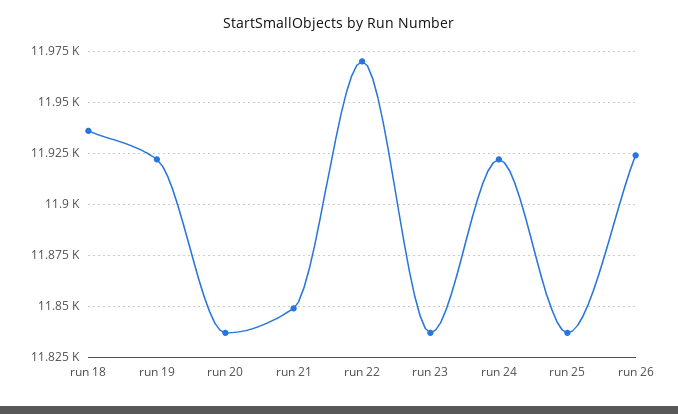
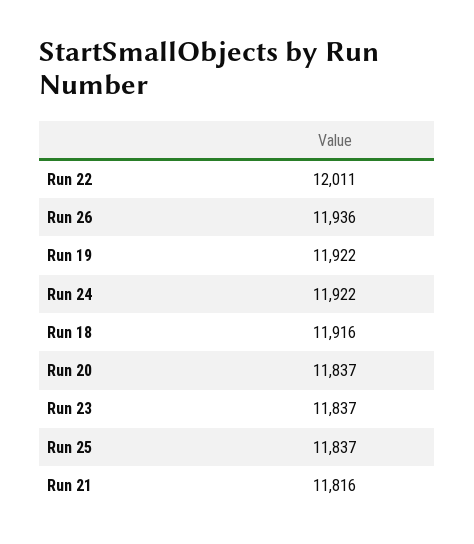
  {
-   "run 18": 11935,
+   "run 18": 11916,
    "run 19": 11922,
    "run 20": 11837,
-   "run 21": 11850,
+   "run 21": 11816,
-   "run 22": 11970,
+   "run 22": 12011,
    "run 23": 11837,
    "run 24": 11922,
    "run 25": 11837,
-   "run 26": 11925
+   "run 26": 11936
  }

